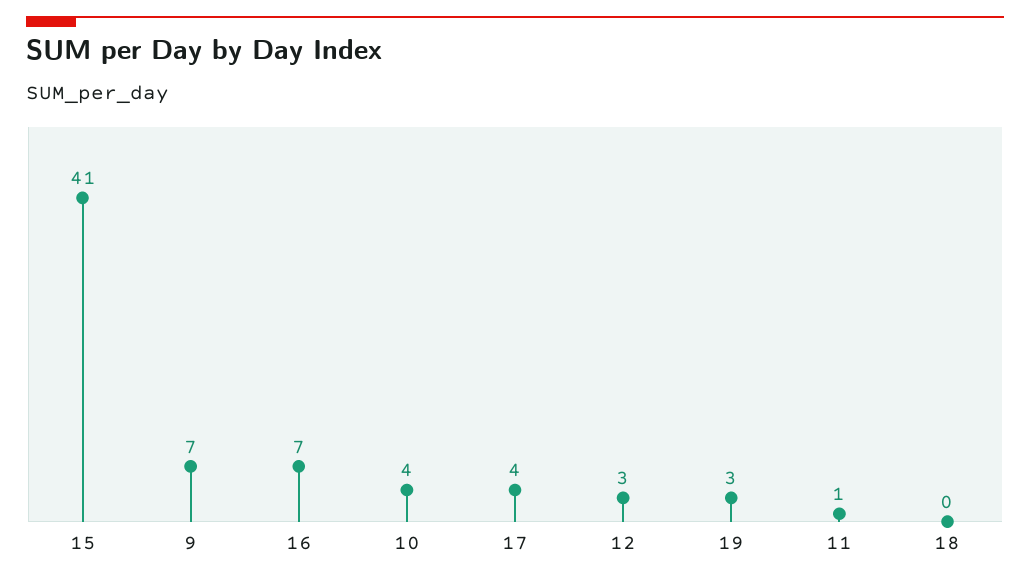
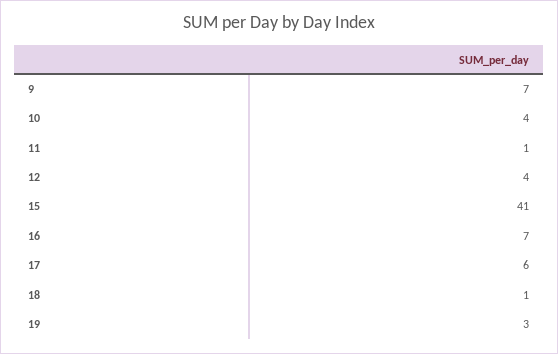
  {
    "15": 41,
    "9": 7,
    "16": 7,
    "10": 4,
-   "17": 4,
+   "17": 6,
-   "12": 3,
+   "12": 4,
    "19": 3,
    "11": 1,
-   "18": 0
+   "18": 1
  }

